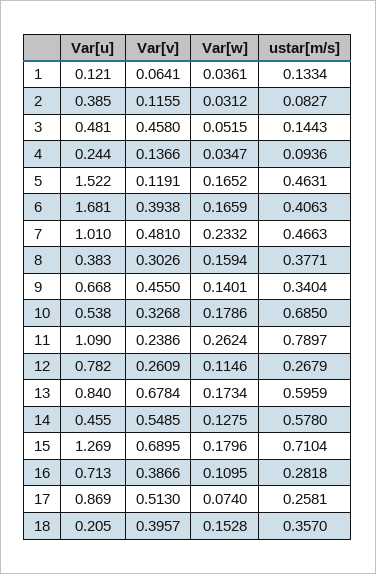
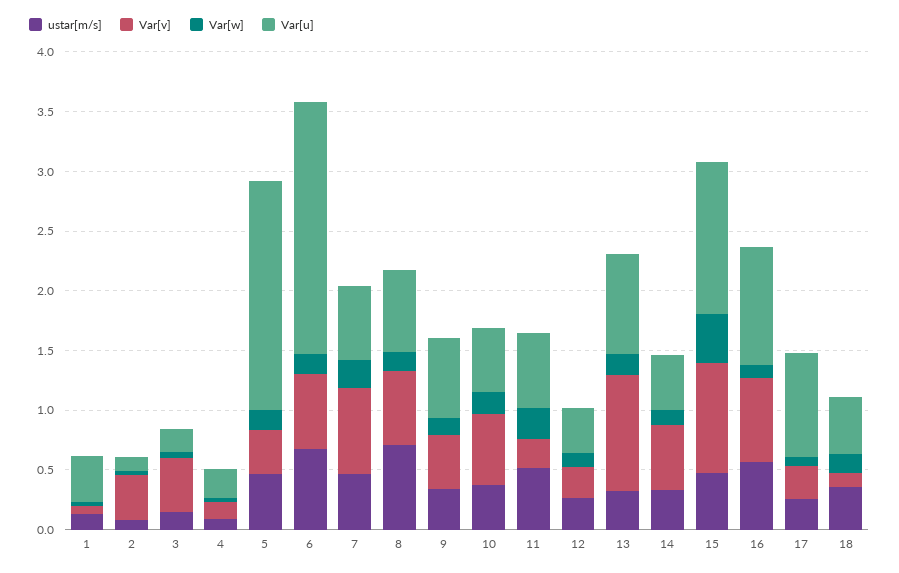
  {
    "Var[u]": {
-     "1": 0.121,
+     "1": 0.4,
-     "2": 0.385,
+     "2": 0.1,
-     "3": 0.481,
+     "3": 0.2,
      "4": 0.244,
-     "5": 1.522,
+     "5": 1.9,
-     "6": 1.681,
+     "6": 2.1,
-     "7": 1.01,
+     "7": 0.6,
-     "8": 0.383,
+     "8": 0.7,
      "9": 0.668,
      "10": 0.538,
-     "11": 1.09,
+     "11": 0.6,
-     "12": 0.782,
+     "12": 0.4,
      "13": 0.84,
      "14": 0.455,
      "15": 1.269,
-     "16": 0.713,
+     "16": 1,
      "17": 0.869,
-     "18": 0.205
+     "18": 0.5
    },
    "Var[v]": {
      "1": 0.0641,
-     "2": 0.1155,
+     "2": 0.4,
      "3": 0.458,
      "4": 0.1366,
-     "5": 0.1191,
+     "5": 0.4,
-     "6": 0.3938,
+     "6": 0.6,
-     "7": 0.481,
+     "7": 0.7,
-     "8": 0.3026,
+     "8": 0.6,
      "9": 0.455,
-     "10": 0.3268,
+     "10": 0.6,
      "11": 0.2386,
      "12": 0.2609,
-     "13": 0.6784,
+     "13": 1,
      "14": 0.5485,
-     "15": 0.6895,
+     "15": 0.9,
-     "16": 0.3866,
+     "16": 0.7,
-     "17": 0.513,
+     "17": 0.3,
-     "18": 0.3957
+     "18": 0.1
    },
    "Var[w]": {
      "1": 0.0361,
      "2": 0.0312,
      "3": 0.0515,
      "4": 0.0347,
      "5": 0.1652,
      "6": 0.1659,
      "7": 0.2332,
      "8": 0.1594,
      "9": 0.1401,
      "10": 0.1786,
      "11": 0.2624,
      "12": 0.1146,
      "13": 0.1734,
      "14": 0.1275,
-     "15": 0.1796,
+     "15": 0.4,
      "16": 0.1095,
      "17": 0.074,
      "18": 0.1528
    },
    "ustar[m/s]": {
      "1": 0.1334,
      "2": 0.0827,
      "3": 0.1443,
      "4": 0.0936,
      "5": 0.4631,
-     "6": 0.4063,
+     "6": 0.7,
      "7": 0.4663,
-     "8": 0.3771,
+     "8": 0.7,
      "9": 0.3404,
-     "10": 0.685,
+     "10": 0.4,
-     "11": 0.7897,
+     "11": 0.5,
      "12": 0.2679,
-     "13": 0.5959,
+     "13": 0.3,
-     "14": 0.578,
+     "14": 0.3,
-     "15": 0.7104,
+     "15": 0.5,
-     "16": 0.2818,
+     "16": 0.6,
      "17": 0.2581,
      "18": 0.357
    }
  }

